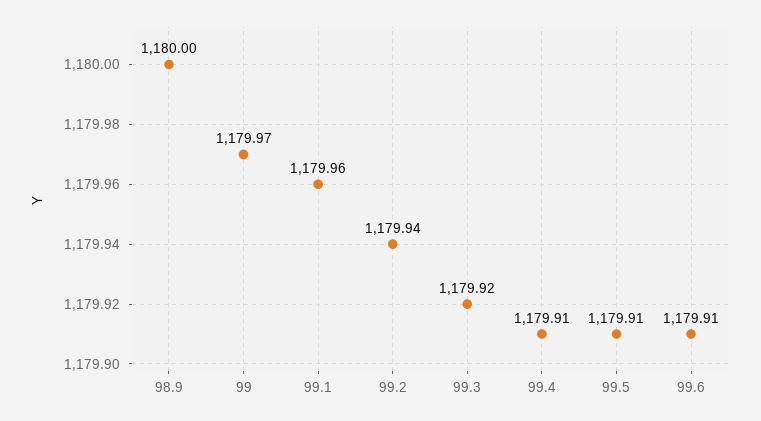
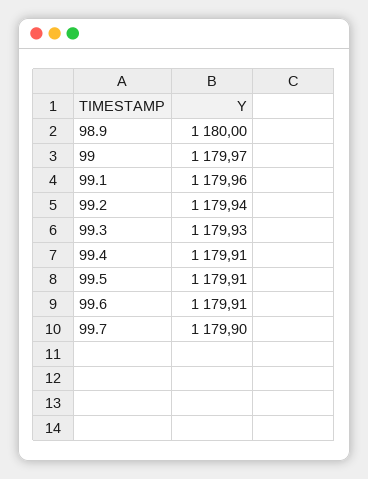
  {
    "98.9": 1180,
    "99": 1179.97,
    "99.1": 1179.96,
    "99.2": 1179.94,
-   "99.3": 1179.92,
+   "99.3": 1179.93,
    "99.4": 1179.91,
    "99.5": 1179.91,
-   "99.6": 1179.91
+   "99.6": 1179.91,
+   "99.7": 1179.9
  }

